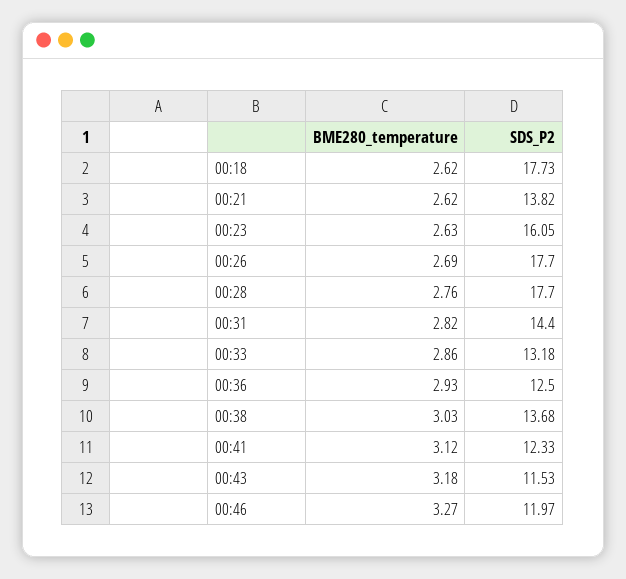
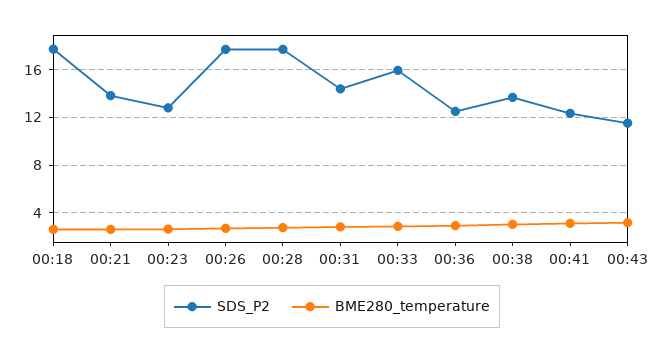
  {
    "BME280_temperature": {
      "00:18": 2.62,
      "00:21": 2.62,
      "00:23": 2.63,
      "00:26": 2.69,
      "00:28": 2.76,
      "00:31": 2.82,
      "00:33": 2.86,
      "00:36": 2.93,
      "00:38": 3.03,
      "00:41": 3.12,
-     "00:43": 3.18,
+     "00:43": 3.18
-     "00:46": 3.27
    },
    "SDS_P2": {
      "00:18": 17.73,
      "00:21": 13.82,
-     "00:23": 16.05,
+     "00:23": 13,
      "00:26": 17.7,
      "00:28": 17.7,
      "00:31": 14.4,
-     "00:33": 13.18,
+     "00:33": 16,
      "00:36": 12.5,
      "00:38": 13.68,
      "00:41": 12.33,
-     "00:43": 11.53,
+     "00:43": 11.53
-     "00:46": 11.97
    }
  }

